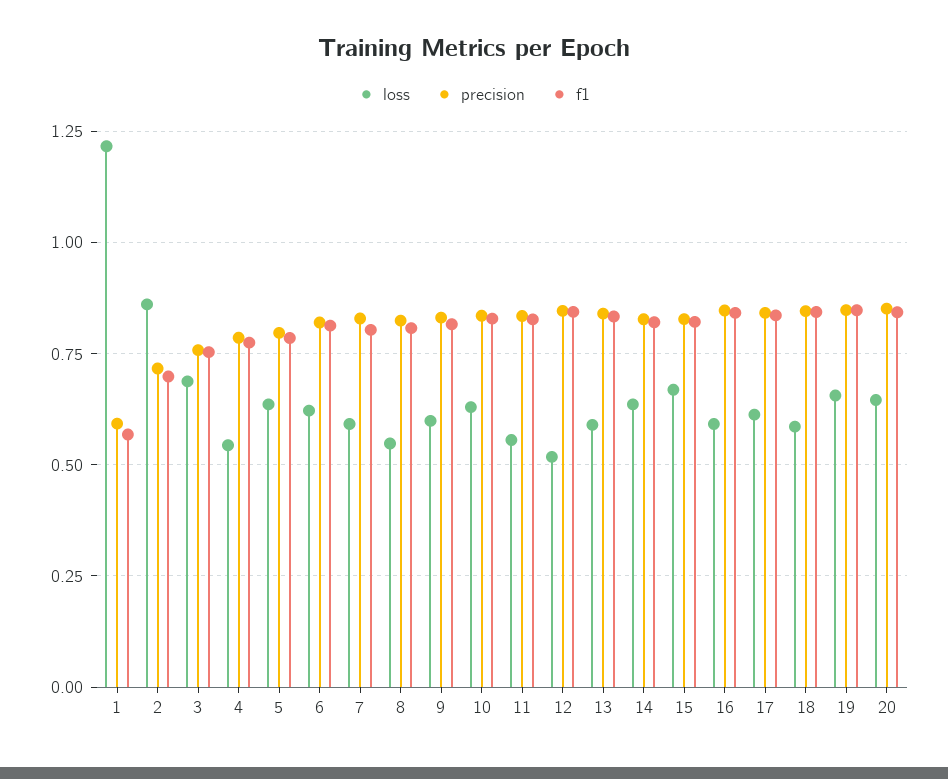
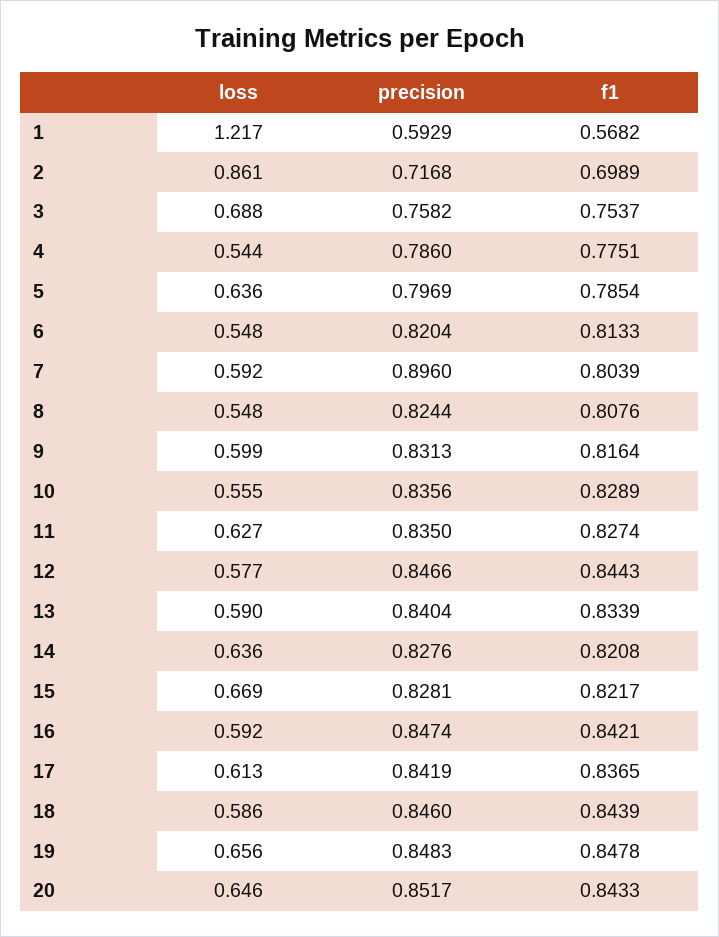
  {
    "loss": {
      "1": 1.217,
      "2": 0.861,
      "3": 0.688,
      "4": 0.544,
      "5": 0.636,
-     "6": 0.625,
+     "6": 0.548,
      "7": 0.592,
      "8": 0.548,
      "9": 0.599,
-     "10": 0.625,
+     "10": 0.555,
-     "11": 0.55,
+     "11": 0.627,
-     "12": 0.525,
+     "12": 0.577,
      "13": 0.59,
      "14": 0.636,
      "15": 0.669,
      "16": 0.592,
      "17": 0.613,
      "18": 0.586,
      "19": 0.656,
      "20": 0.646
    },
    "precision": {
      "1": 0.5929,
      "2": 0.7168,
      "3": 0.7582,
      "4": 0.786,
      "5": 0.7969,
      "6": 0.8204,
-     "7": 0.825,
+     "7": 0.896,
      "8": 0.8244,
      "9": 0.8313,
      "10": 0.8356,
      "11": 0.835,
      "12": 0.8466,
      "13": 0.8404,
      "14": 0.8276,
      "15": 0.8281,
      "16": 0.8474,
      "17": 0.8419,
      "18": 0.846,
      "19": 0.8483,
      "20": 0.8517
    },
    "f1": {
      "1": 0.5682,
      "2": 0.6989,
      "3": 0.7537,
      "4": 0.7751,
      "5": 0.7854,
      "6": 0.8133,
      "7": 0.8039,
      "8": 0.8076,
      "9": 0.8164,
      "10": 0.8289,
      "11": 0.8274,
      "12": 0.8443,
      "13": 0.8339,
      "14": 0.8208,
      "15": 0.8217,
      "16": 0.8421,
      "17": 0.8365,
      "18": 0.8439,
      "19": 0.8478,
      "20": 0.8433
    }
  }

